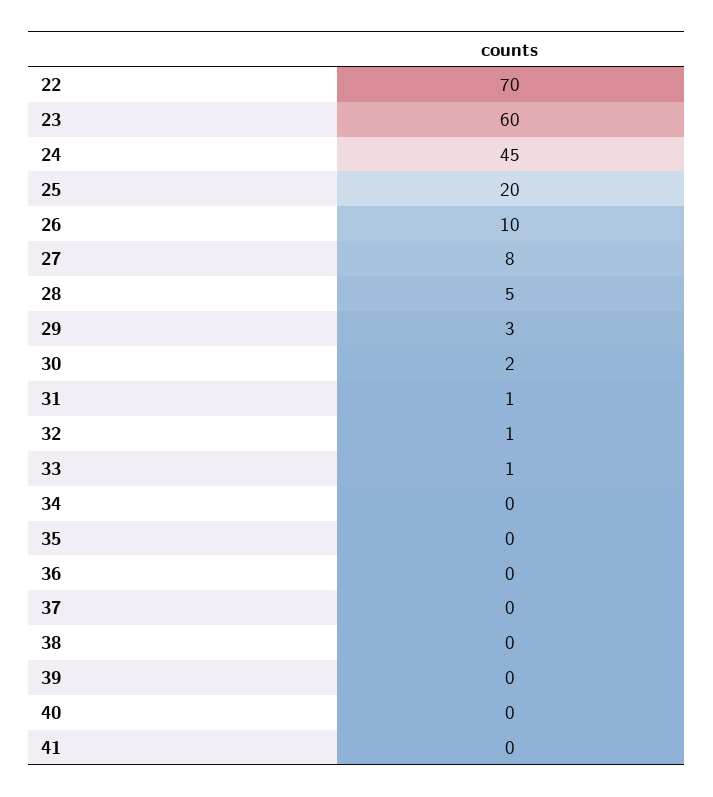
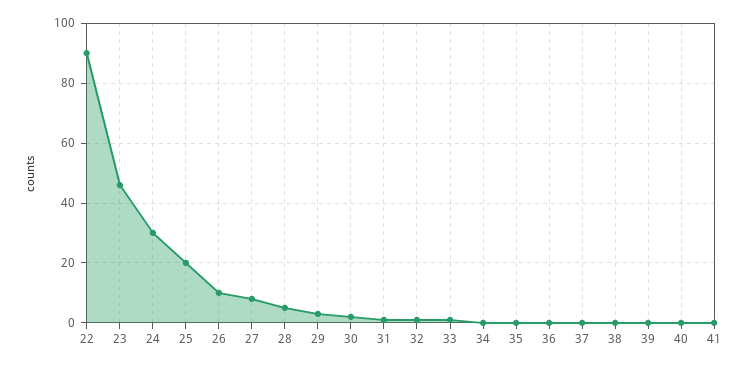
  {
-   "22": 70,
+   "22": 90,
-   "23": 60,
+   "23": 45,
-   "24": 45,
+   "24": 30,
    "25": 20,
    "26": 10,
    "27": 8,
    "28": 5,
    "29": 3,
    "30": 2,
    "31": 1,
    "32": 1,
    "33": 1,
    "34": 0,
    "35": 0,
    "36": 0,
    "37": 0,
    "38": 0,
    "39": 0,
    "40": 0,
    "41": 0
  }

